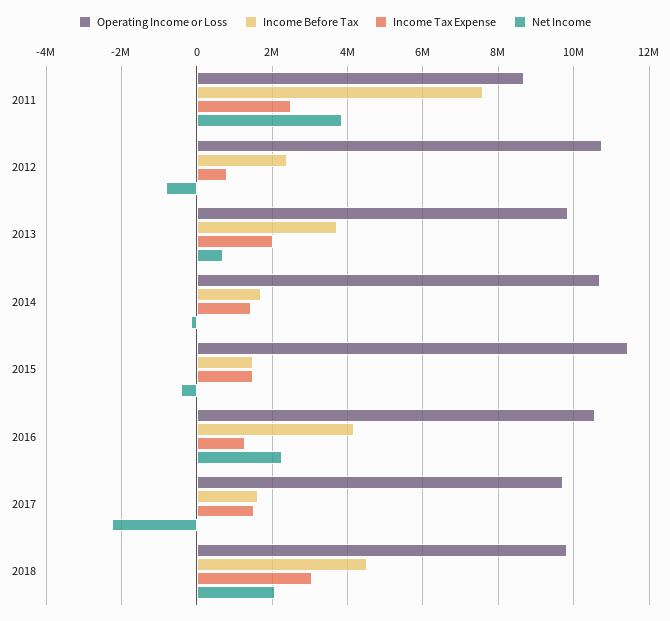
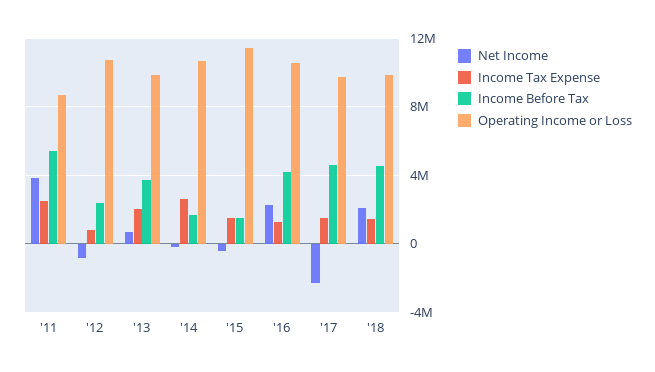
  {
    "Operating Income or Loss": {
      "2011": 8600000,
      "2012": 10800000,
      "2013": 9800000,
      "2014": 10600000,
      "2015": 11400000,
      "2016": 10600000,
      "2017": 9800000,
      "2018": 9800000
    },
    "Income Before Tax": {
-     "2011": 7600000,
+     "2011": 5500000,
      "2012": 2400000,
      "2013": 3800000,
      "2014": 1600000,
      "2015": 1400000,
      "2016": 4200000,
-     "2017": 1600000,
+     "2017": 4500000,
      "2018": 4600000
    },
    "Income Tax Expense": {
      "2011": 2600000,
      "2012": 800000,
      "2013": 2000000,
-     "2014": 1400000,
+     "2014": 2500000,
      "2015": 1400000,
      "2016": 1200000,
      "2017": 1600000,
-     "2018": 3000000
+     "2018": 1500000
    },
    "Net Income": {
      "2011": 3800000,
      "2012": -800000,
      "2013": 600000,
      "2014": -200000,
      "2015": -400000,
      "2016": 2200000,
      "2017": -2200000,
      "2018": 2000000
    }
  }

